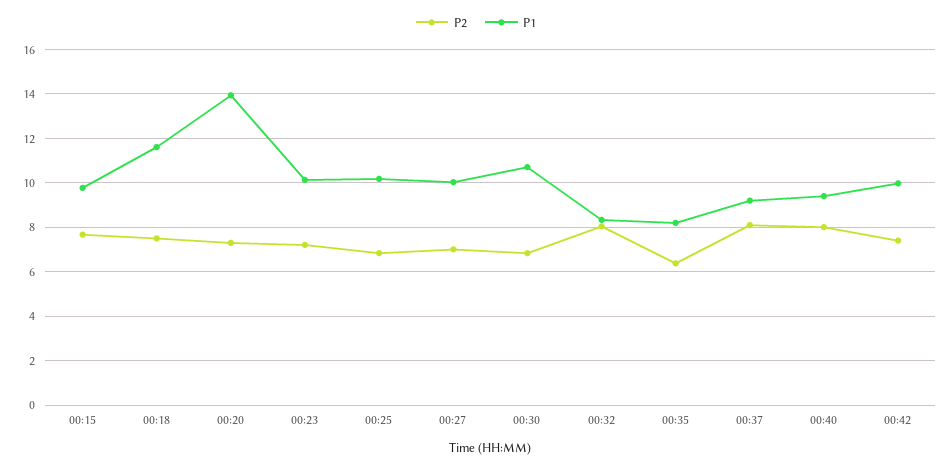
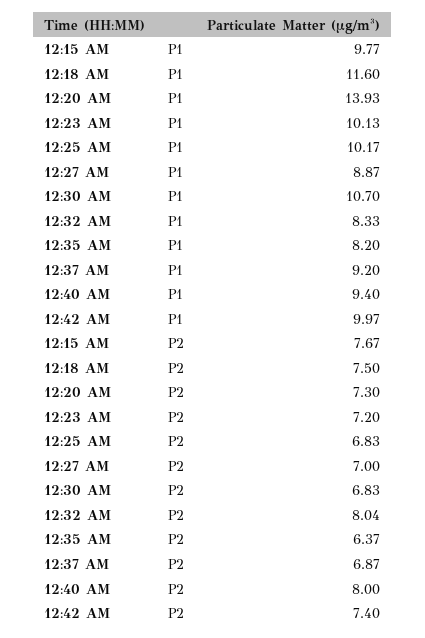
  {
    "P2": {
      "00:15": 7.67,
      "00:18": 7.5,
      "00:20": 7.3,
      "00:23": 7.2,
      "00:25": 6.83,
      "00:27": 7,
      "00:30": 6.83,
      "00:32": 8.04,
      "00:35": 6.37,
-     "00:37": 8,
+     "00:37": 6.87,
      "00:40": 8,
      "00:42": 7.4
    },
    "P1": {
      "00:15": 9.77,
      "00:18": 11.6,
      "00:20": 13.93,
      "00:23": 10.13,
      "00:25": 10.17,
-     "00:27": 10,
+     "00:27": 8.87,
      "00:30": 10.7,
      "00:32": 8.33,
      "00:35": 8.2,
      "00:37": 9.2,
      "00:40": 9.4,
      "00:42": 9.97
    }
  }

